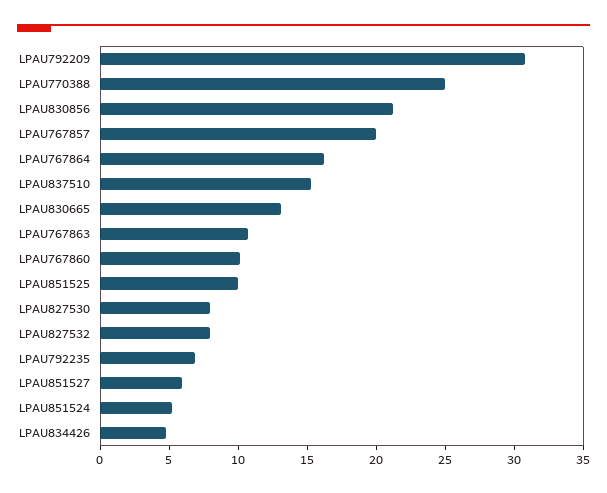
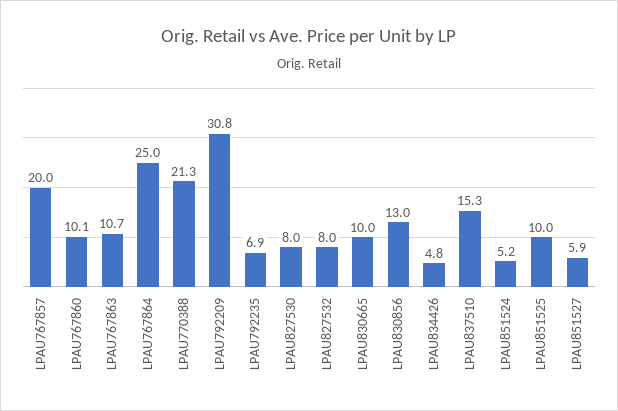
  {
    "LPAU792209": 30.8,
-   "LPAU770388": 25,
+   "LPAU770388": 21.3,
-   "LPAU830856": 21,
+   "LPAU830856": 13,
    "LPAU767857": 20,
-   "LPAU767864": 16,
+   "LPAU767864": 25,
    "LPAU837510": 15.3,
-   "LPAU830665": 13,
+   "LPAU830665": 10,
    "LPAU767863": 10.7,
    "LPAU767860": 10.1,
    "LPAU851525": 10,
    "LPAU827530": 8,
    "LPAU827532": 8,
    "LPAU792235": 6.9,
    "LPAU851527": 5.9,
    "LPAU851524": 5.2,
    "LPAU834426": 4.8
  }

